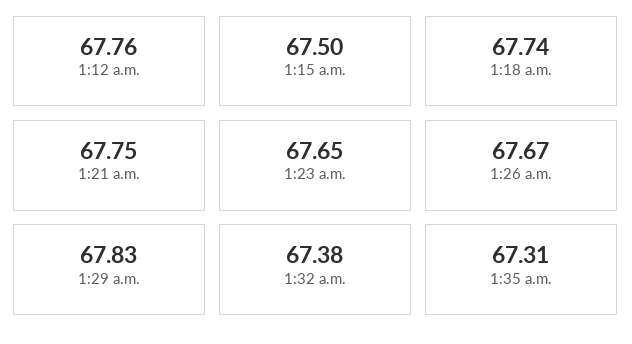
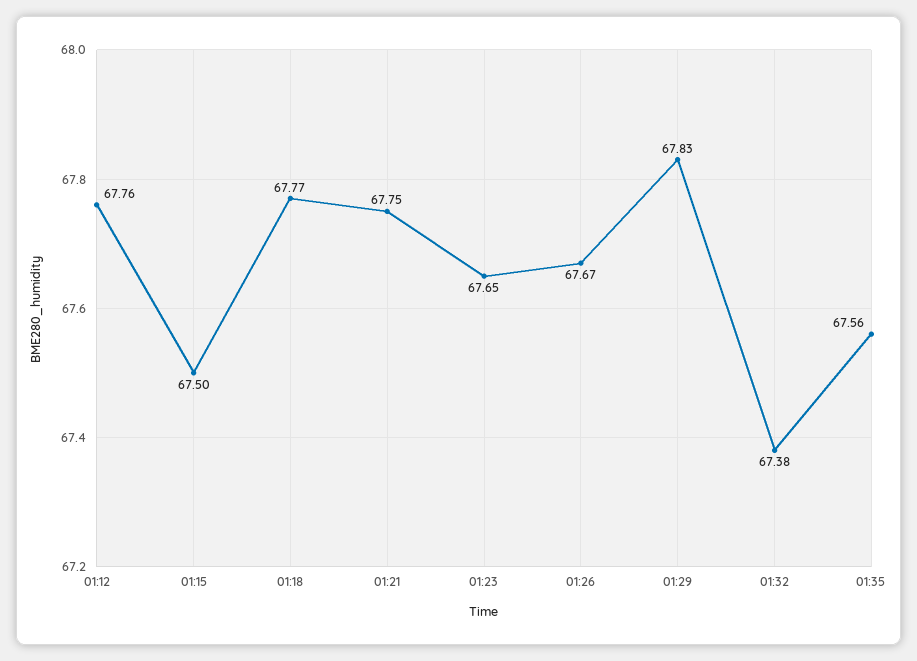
  {
    "1:12 a.m.": 67.76,
    "1:15 a.m.": 67.5,
-   "1:18 a.m.": 67.74,
+   "1:18 a.m.": 67.77,
    "1:21 a.m.": 67.75,
    "1:23 a.m.": 67.65,
    "1:26 a.m.": 67.67,
    "1:29 a.m.": 67.83,
    "1:32 a.m.": 67.38,
-   "1:35 a.m.": 67.31
+   "1:35 a.m.": 67.56
  }

